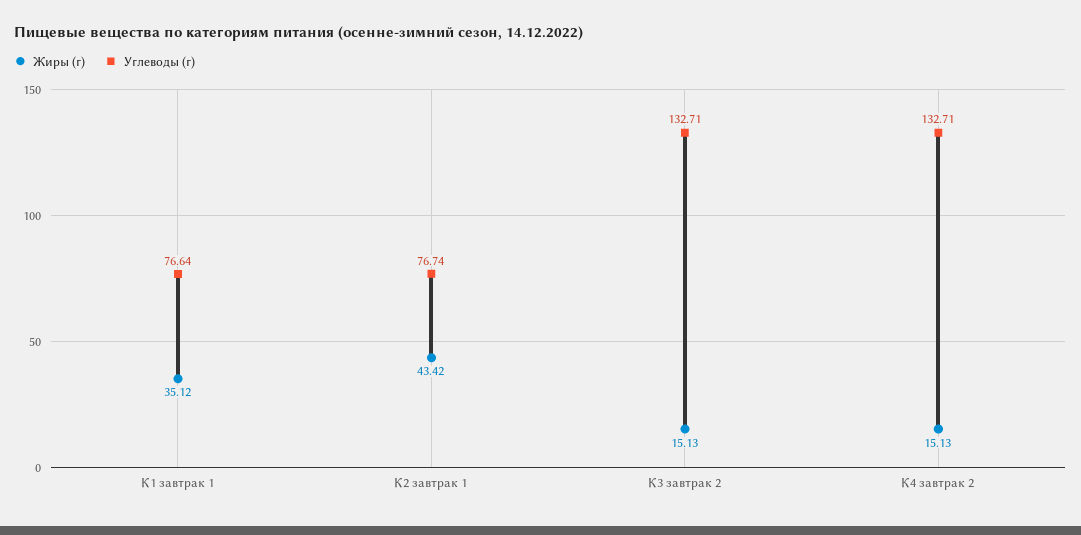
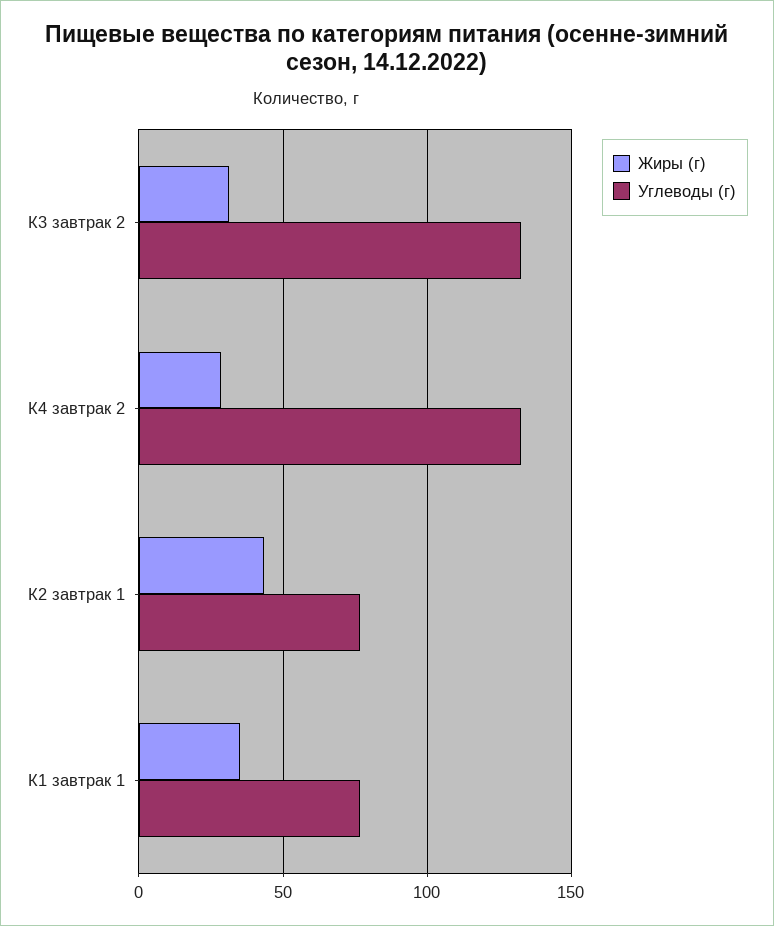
  {
    "Жиры (г)": {
      "К1 завтрак 1": 35.12,
      "К2 завтрак 1": 43.42,
-     "К3 завтрак 2": 15.13,
+     "К3 завтрак 2": 30,
-     "К4 завтрак 2": 15.13
+     "К4 завтрак 2": 30
    },
    "Углеводы (г)": {
      "К1 завтрак 1": 76.64,
      "К2 завтрак 1": 76.74,
      "К3 завтрак 2": 132.71,
      "К4 завтрак 2": 132.71
    }
  }

